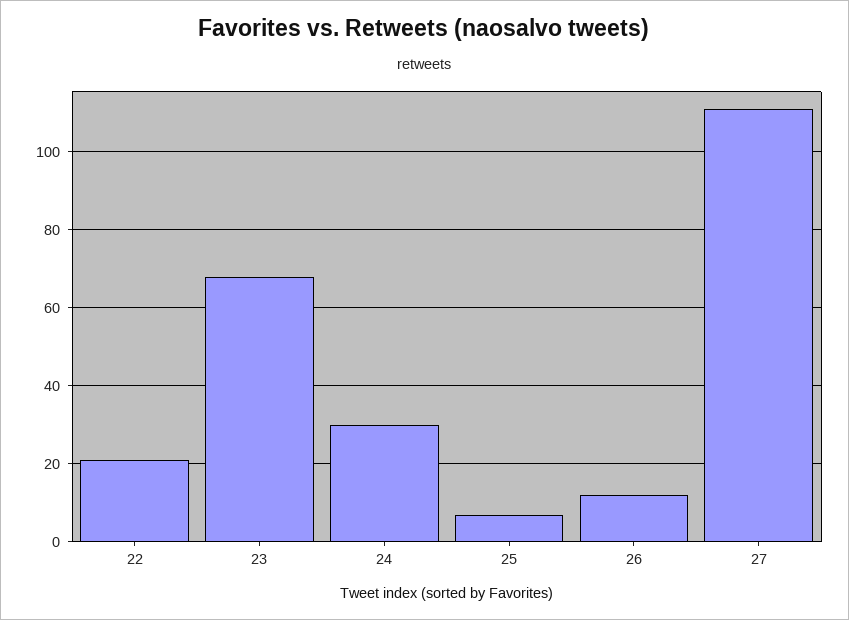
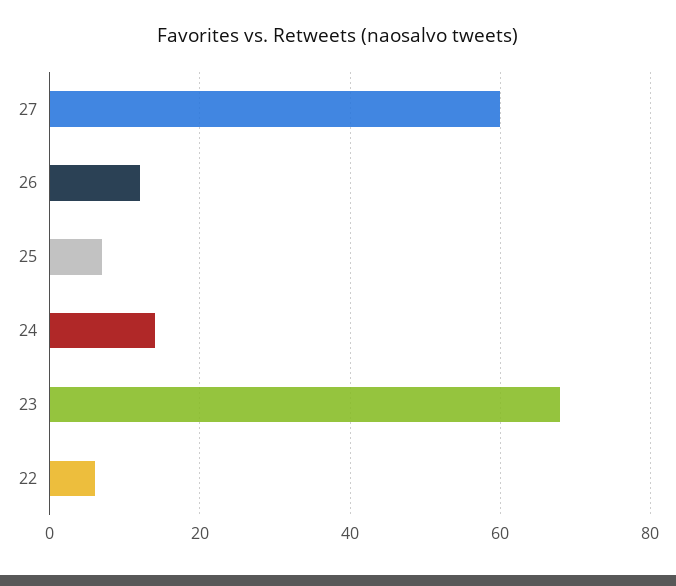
  {
-   "22": 20,
+   "22": 5,
    "23": 70,
-   "24": 30,
+   "24": 15,
    "25": 5,
    "26": 10,
-   "27": 110
+   "27": 60
  }

